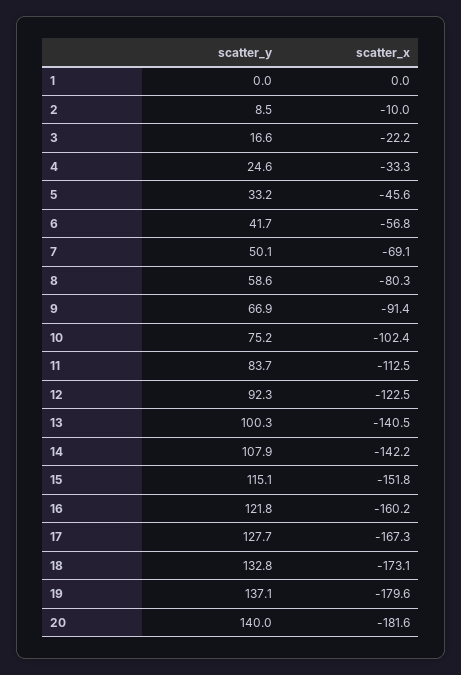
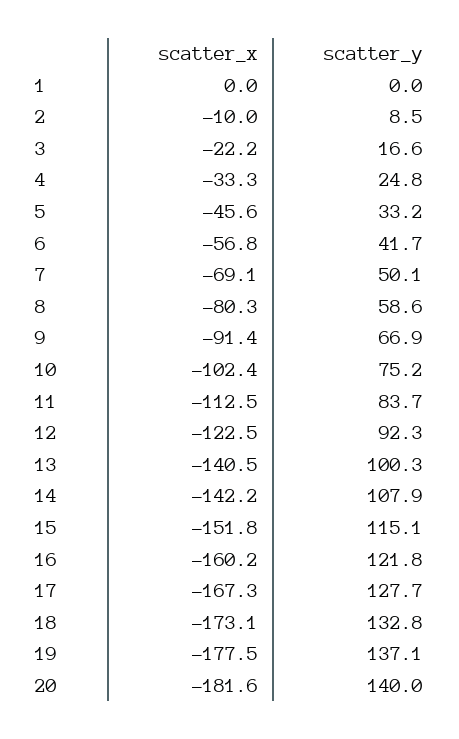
  {
    "scatter_y": {
      "1": 0,
      "2": 8.5,
      "3": 16.6,
-     "4": 24.6,
+     "4": 24.8,
      "5": 33.2,
      "6": 41.7,
      "7": 50.1,
      "8": 58.6,
      "9": 66.9,
      "10": 75.2,
      "11": 83.7,
      "12": 92.3,
      "13": 100.3,
      "14": 107.9,
      "15": 115.1,
      "16": 121.8,
      "17": 127.7,
      "18": 132.8,
      "19": 137.1,
      "20": 140
    },
    "scatter_x": {
      "1": 0,
      "2": -10,
      "3": -22.2,
      "4": -33.3,
      "5": -45.6,
      "6": -56.8,
      "7": -69.1,
      "8": -80.3,
      "9": -91.4,
      "10": -102.4,
      "11": -112.5,
      "12": -122.5,
      "13": -140.5,
      "14": -142.2,
      "15": -151.8,
      "16": -160.2,
      "17": -167.3,
      "18": -173.1,
-     "19": -179.6,
+     "19": -177.5,
      "20": -181.6
    }
  }

